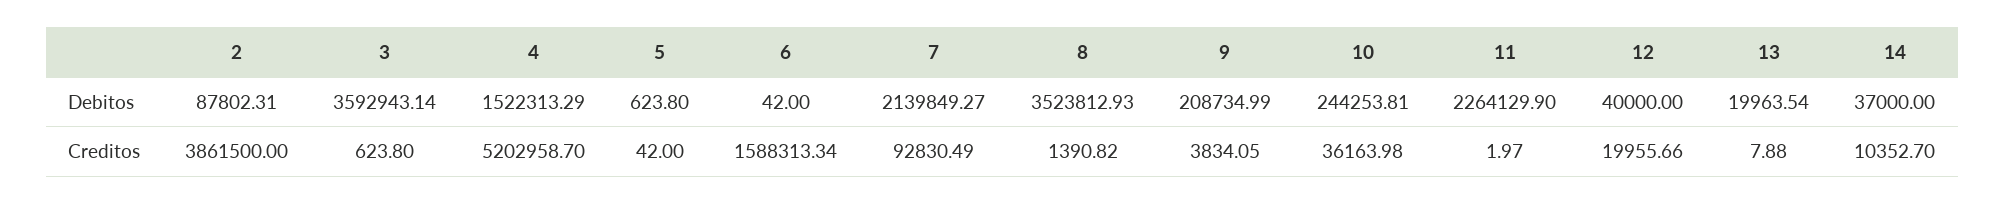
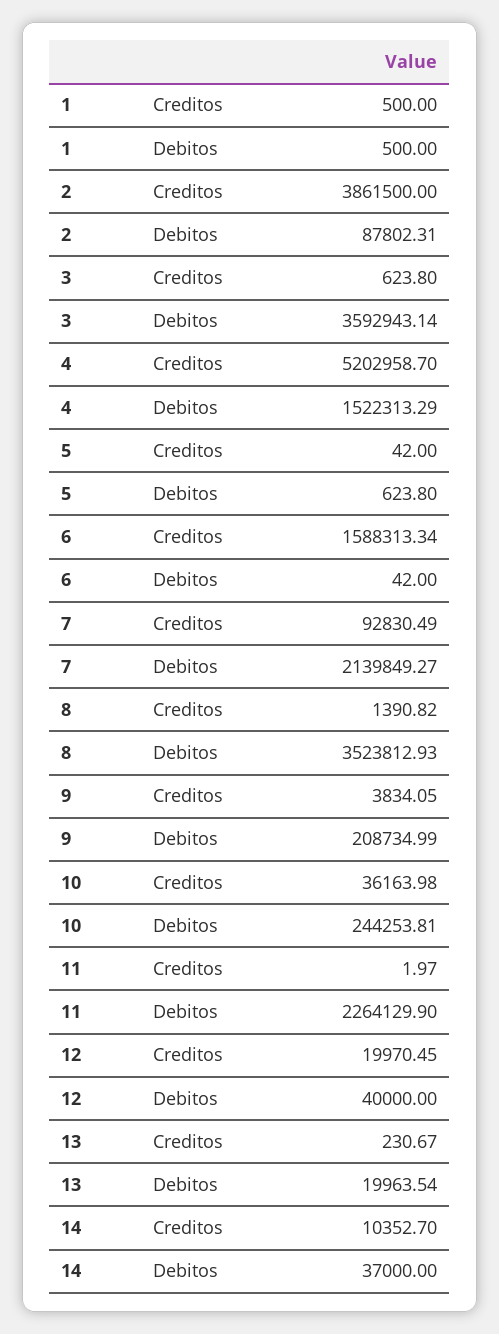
  {
    "2": {
      "Debitos": 87802.31,
      "Creditos": 3861500
    },
    "3": {
      "Debitos": 3592943.14,
      "Creditos": 623.8
    },
    "4": {
      "Debitos": 1522313.29,
      "Creditos": 5202958.7
    },
    "5": {
      "Debitos": 623.8,
      "Creditos": 42
    },
    "6": {
      "Debitos": 42,
      "Creditos": 1588313.34
    },
    "7": {
      "Debitos": 2139849.27,
      "Creditos": 92830.49
    },
    "8": {
      "Debitos": 3523812.93,
      "Creditos": 1390.82
    },
    "9": {
      "Debitos": 208734.99,
      "Creditos": 3834.05
    },
    "10": {
      "Debitos": 244253.81,
      "Creditos": 36163.98
    },
    "11": {
      "Debitos": 2264129.9,
      "Creditos": 1.97
    },
    "12": {
      "Debitos": 40000,
-     "Creditos": 19955.66
+     "Creditos": 19970.45
    },
    "13": {
      "Debitos": 19963.54,
-     "Creditos": 7.88
+     "Creditos": 230.67
    },
    "14": {
      "Debitos": 37000,
      "Creditos": 10352.7
-   }
+   },
+   "1": {
+     "Creditos": 500,
+     "Debitos": 500
+   }
  }

